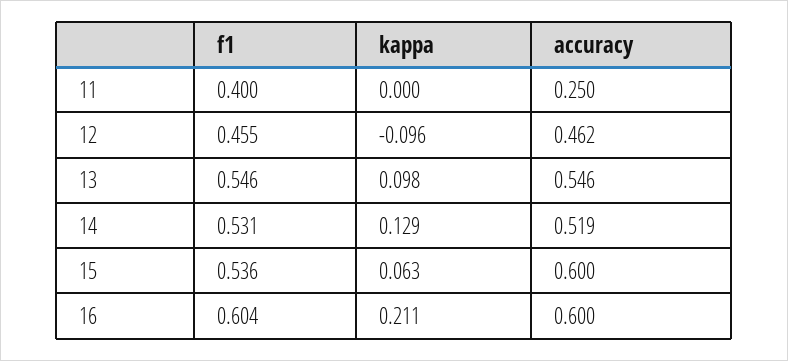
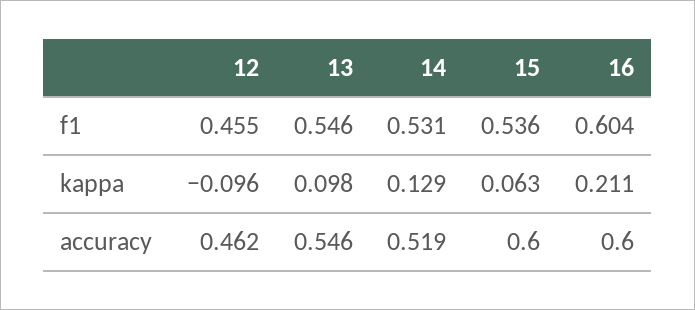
  {
    "f1": {
-     "11": 0.4,
      "12": 0.455,
      "13": 0.546,
      "14": 0.531,
      "15": 0.536,
      "16": 0.604
    },
    "kappa": {
-     "11": 0,
      "12": -0.096,
      "13": 0.098,
      "14": 0.129,
      "15": 0.063,
      "16": 0.211
    },
    "accuracy": {
-     "11": 0.25,
      "12": 0.462,
      "13": 0.546,
      "14": 0.519,
      "15": 0.6,
      "16": 0.6
    }
  }

